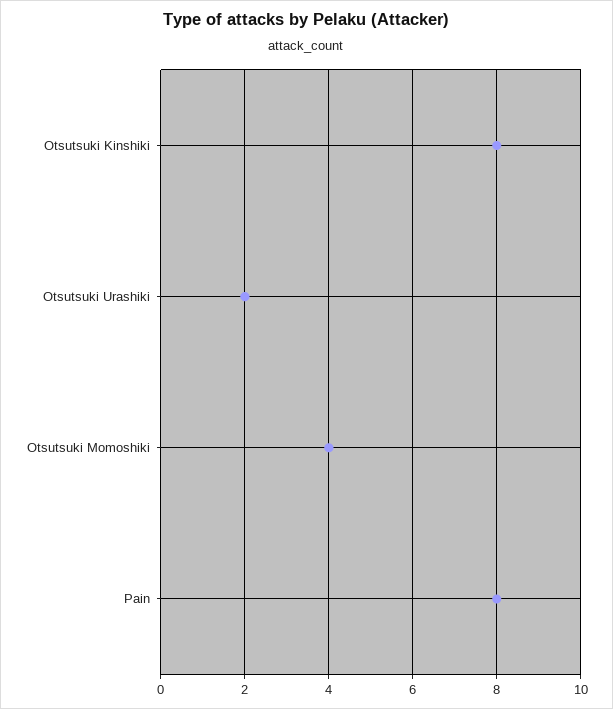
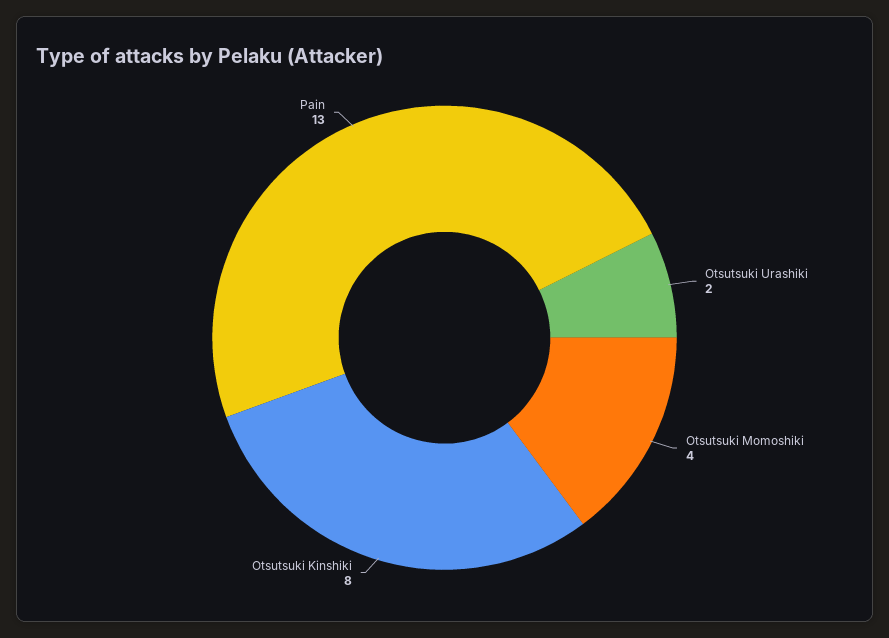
  {
    "Otsutsuki Kinshiki": 8,
    "Otsutsuki Urashiki": 2,
    "Otsutsuki Momoshiki": 4,
-   "Pain": 8
+   "Pain": 13
  }

